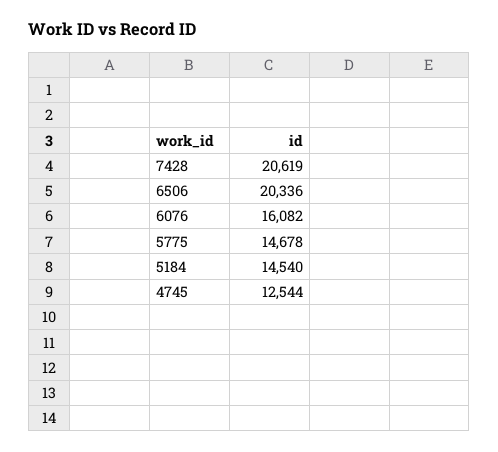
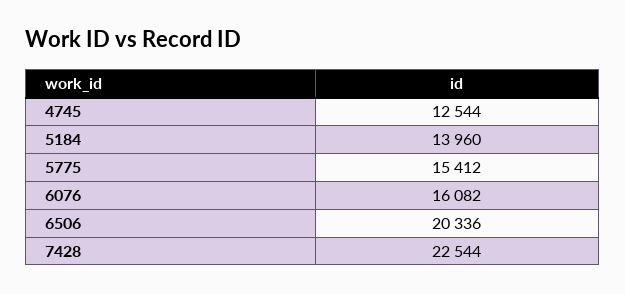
  {
-   "7428": 20619,
+   "7428": 22544,
    "6506": 20336,
    "6076": 16082,
-   "5775": 14678,
+   "5775": 15412,
-   "5184": 14540,
+   "5184": 13960,
    "4745": 12544
  }

